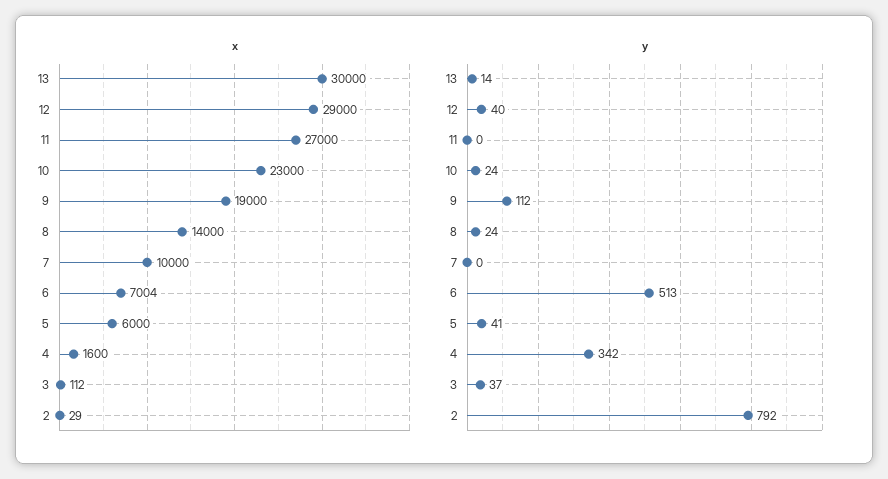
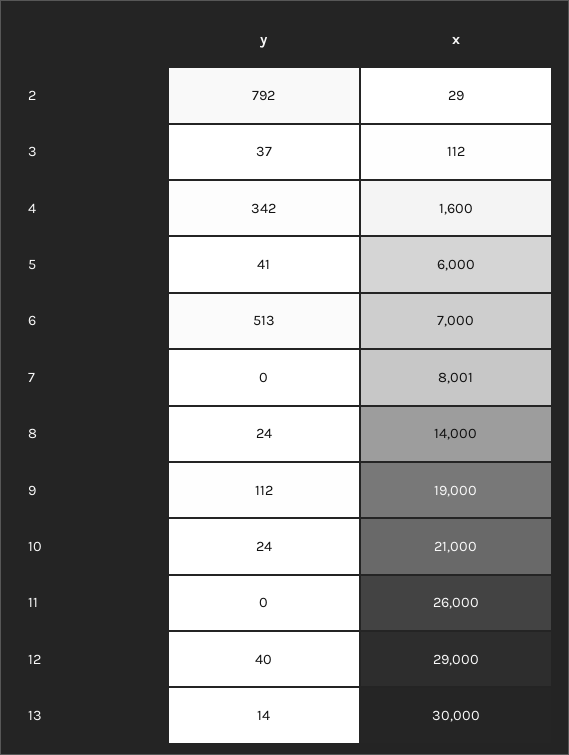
  {
    "x": {
      "13": 30000,
      "12": 29000,
-     "11": 27000,
+     "11": 26000,
-     "10": 23000,
+     "10": 21000,
      "9": 19000,
      "8": 14000,
-     "7": 10000,
+     "7": 8001,
-     "6": 7004,
+     "6": 7000,
      "5": 6000,
      "4": 1600,
      "3": 112,
      "2": 29
    },
    "y": {
      "13": 14,
      "12": 40,
      "11": 0,
      "10": 24,
      "9": 112,
      "8": 24,
      "7": 0,
      "6": 513,
      "5": 41,
      "4": 342,
      "3": 37,
      "2": 792
    }
  }

